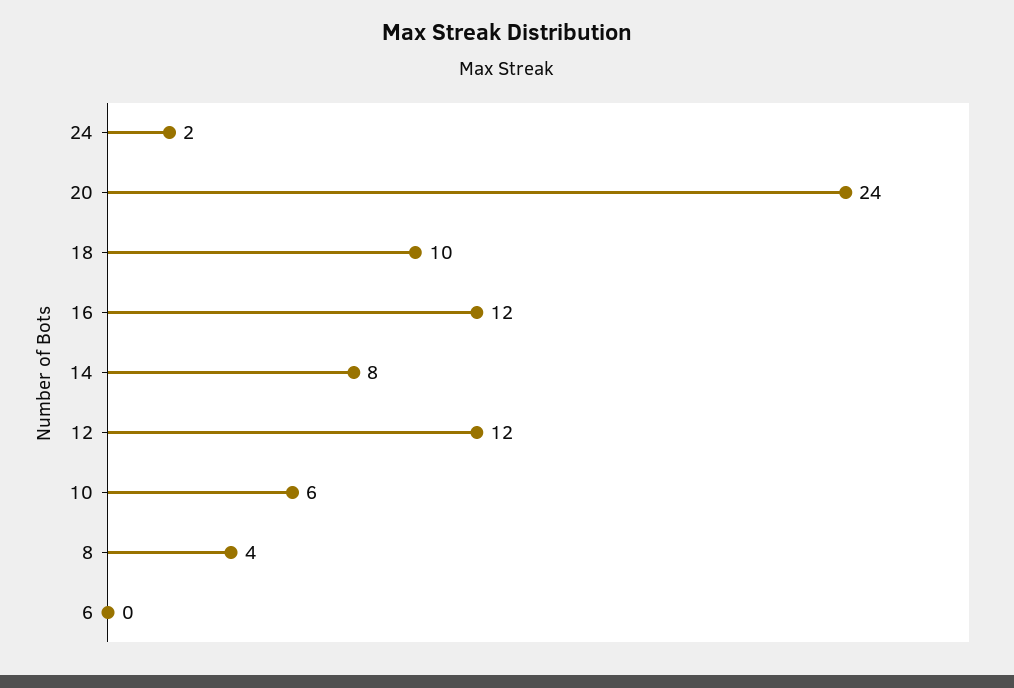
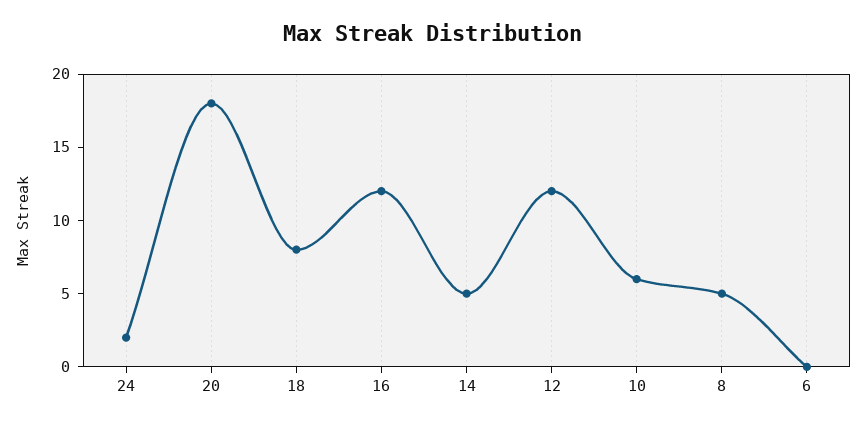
  {
    "24": 2,
-   "20": 24,
+   "20": 18,
-   "18": 10,
+   "18": 8,
    "16": 12,
-   "14": 8,
+   "14": 5,
    "12": 12,
    "10": 6,
-   "8": 4,
+   "8": 5,
    "6": 0
  }

